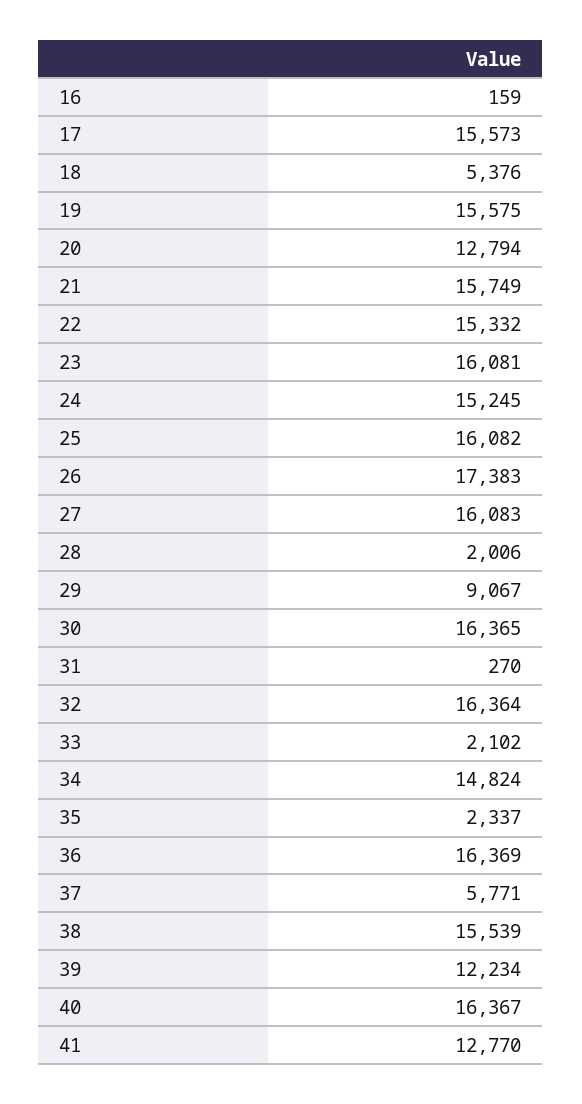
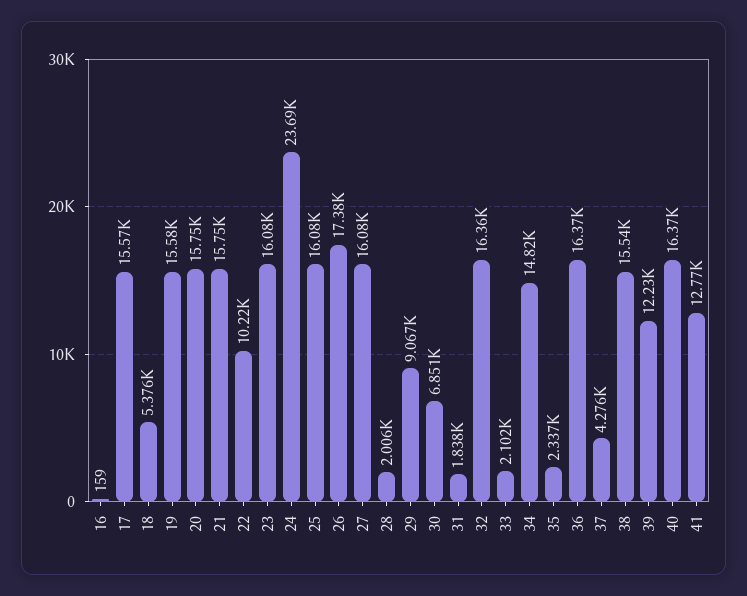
  {
    "16": 159,
    "17": 15573,
    "18": 5376,
    "19": 15575,
-   "20": 12794,
+   "20": 15750,
    "21": 15749,
-   "22": 15332,
+   "22": 10220,
    "23": 16081,
-   "24": 15245,
+   "24": 23690,
    "25": 16082,
    "26": 17383,
    "27": 16083,
    "28": 2006,
    "29": 9067,
-   "30": 16365,
+   "30": 6851,
-   "31": 270,
+   "31": 1838,
    "32": 16364,
    "33": 2102,
    "34": 14824,
    "35": 2337,
    "36": 16369,
-   "37": 5771,
+   "37": 4276,
    "38": 15539,
    "39": 12234,
    "40": 16367,
    "41": 12770
  }

